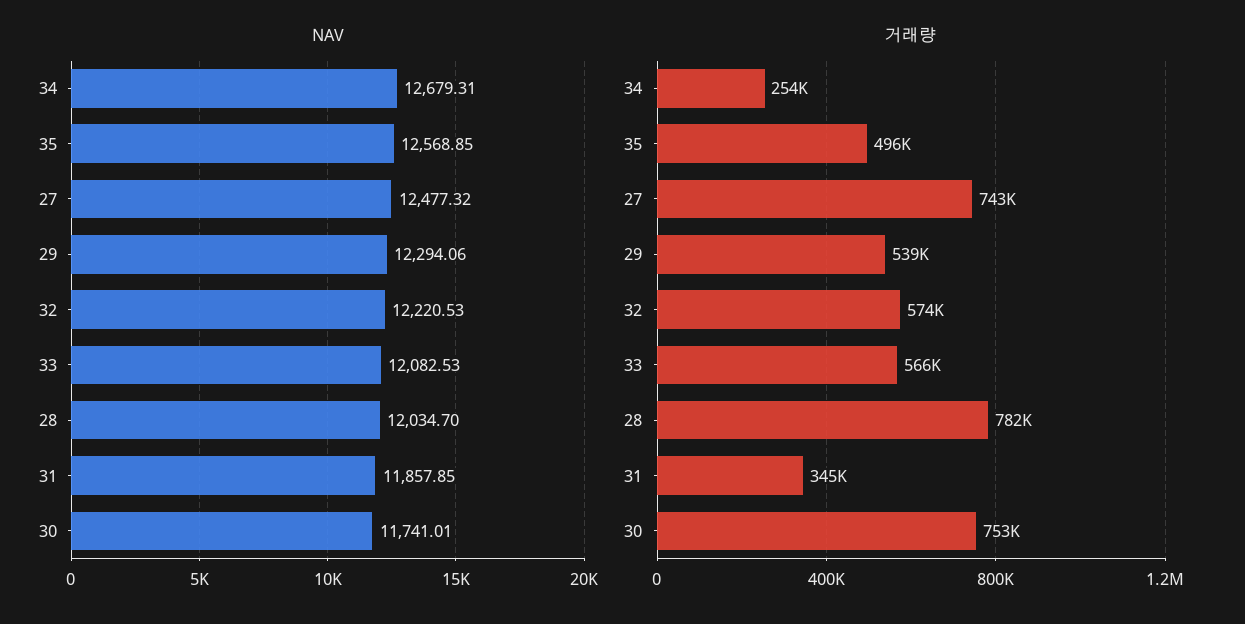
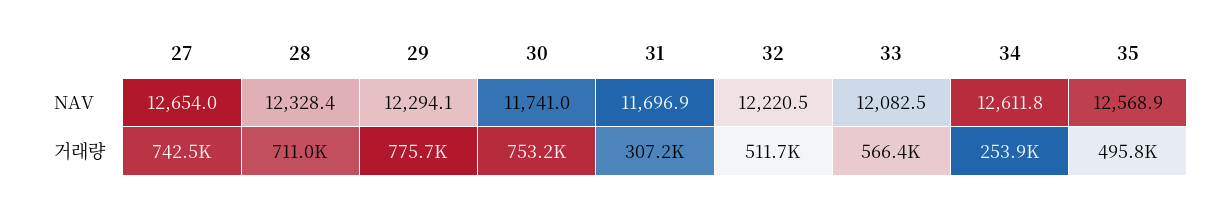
  {
    "NAV": {
-     "34": 12679.31,
+     "34": 12611.8,
      "35": 12568.85,
-     "27": 12477.32,
+     "27": 12654,
      "29": 12294.06,
      "32": 12220.53,
      "33": 12082.53,
-     "28": 12034.7,
+     "28": 12328.4,
-     "31": 11857.85,
+     "31": 11696.9,
      "30": 11741.01
    },
    "거래량": {
      "34": 253900,
      "35": 495800,
      "27": 742500,
-     "29": 539000,
+     "29": 775700,
-     "32": 574000,
+     "32": 511700,
      "33": 566400,
-     "28": 782000,
+     "28": 711000,
-     "31": 345000,
+     "31": 307200,
      "30": 753200
    }
  }

